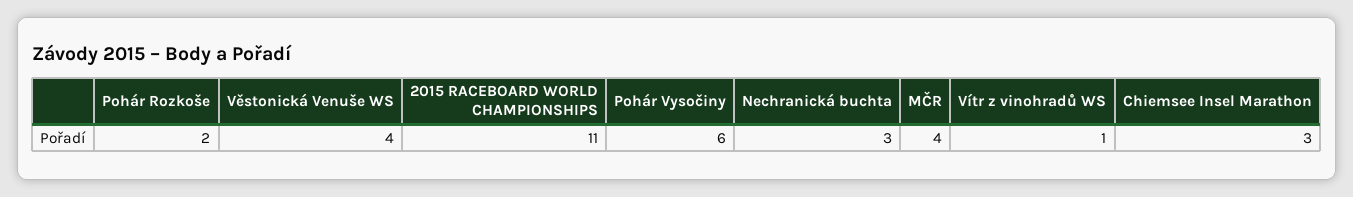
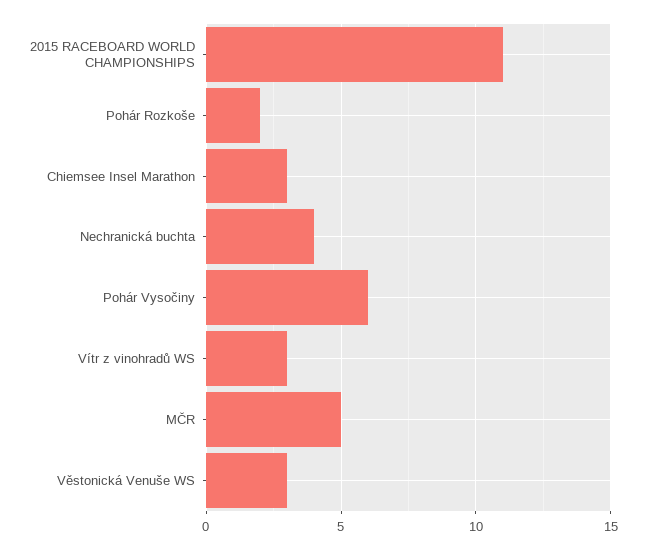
  {
    "Pohár Rozkoše": 2,
-   "Věstonická Venuše WS": 4,
+   "Věstonická Venuše WS": 3,
    "2015 RACEBOARD WORLD CHAMPIONSHIPS": 11,
    "Pohár Vysočiny": 6,
-   "Nechranická buchta": 3,
+   "Nechranická buchta": 4,
-   "MČR": 4,
+   "MČR": 5,
-   "Vítr z vinohradů WS": 1,
+   "Vítr z vinohradů WS": 3,
    "Chiemsee Insel Marathon": 3
  }

